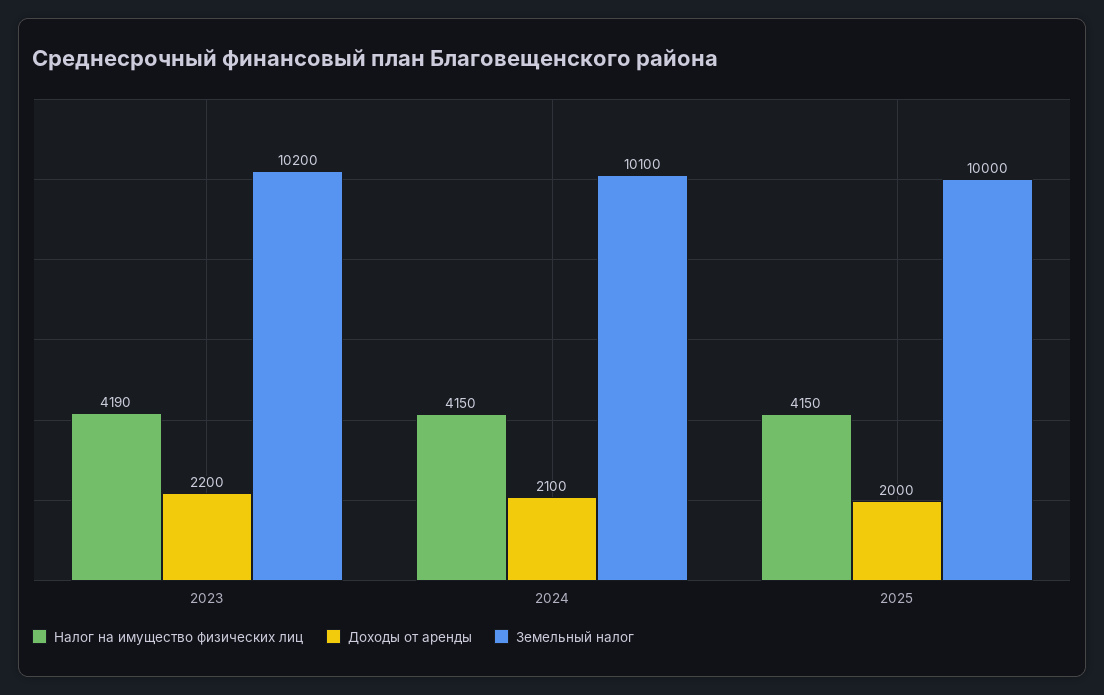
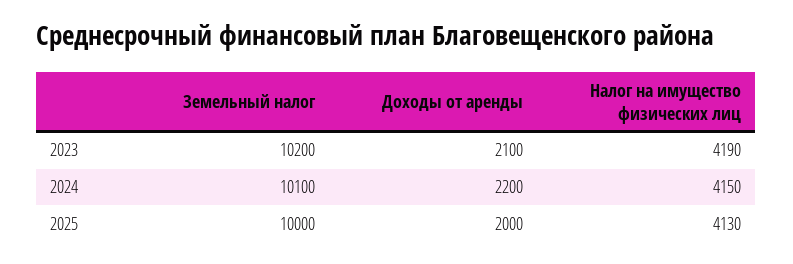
  {
    "Налог на имущество физических лиц": {
      "2023": 4190,
      "2024": 4150,
-     "2025": 4150
+     "2025": 4130
    },
    "Доходы от аренды": {
-     "2023": 2200,
+     "2023": 2100,
-     "2024": 2100,
+     "2024": 2200,
      "2025": 2000
    },
    "Земельный налог": {
      "2023": 10200,
      "2024": 10100,
      "2025": 10000
    }
  }

